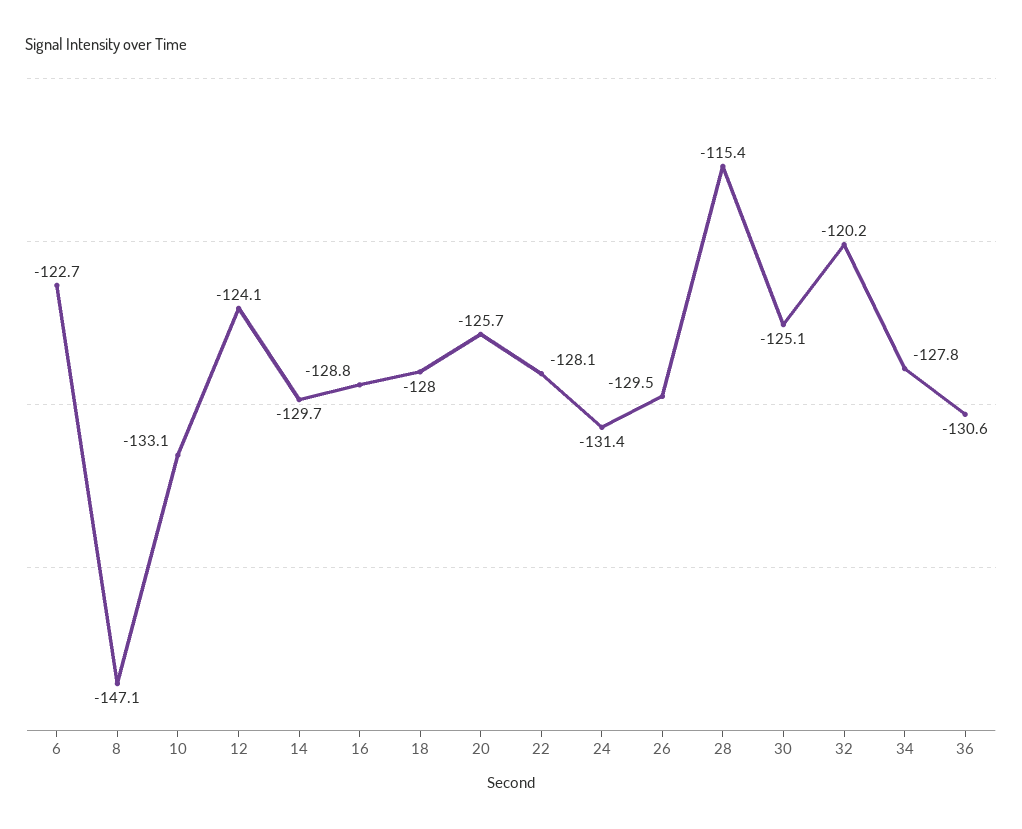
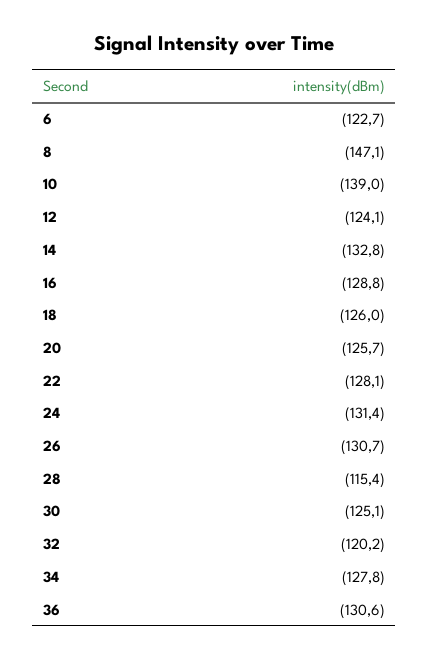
  {
    "6": -122.7,
    "8": -147.1,
-   "10": -133.1,
+   "10": -139,
    "12": -124.1,
-   "14": -129.7,
+   "14": -132.8,
    "16": -128.8,
-   "18": -128,
+   "18": -126,
    "20": -125.7,
    "22": -128.1,
    "24": -131.4,
-   "26": -129.5,
+   "26": -130.7,
    "28": -115.4,
    "30": -125.1,
    "32": -120.2,
    "34": -127.8,
    "36": -130.6
  }

